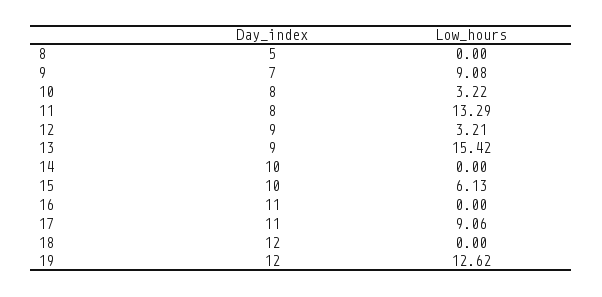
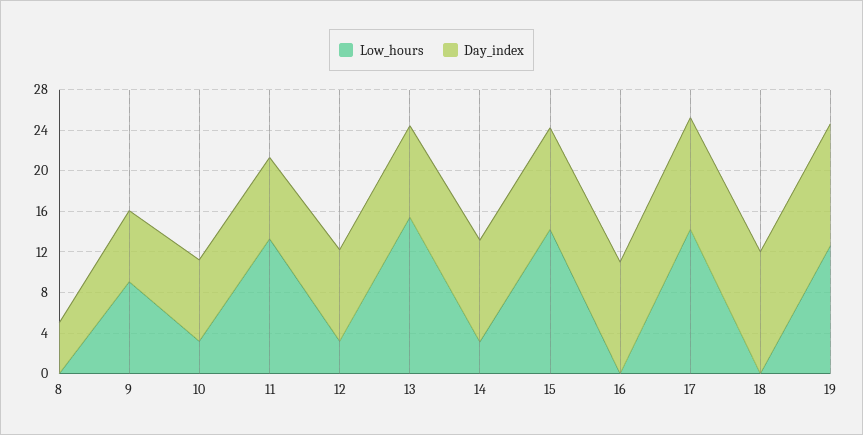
  {
    "Day_index": {
      "8": 5,
      "9": 7,
      "10": 8,
      "11": 8,
      "12": 9,
      "13": 9,
      "14": 10,
      "15": 10,
      "16": 11,
      "17": 11,
      "18": 12,
      "19": 12
    },
    "Low_hours": {
      "8": 0,
      "9": 9.08,
      "10": 3.22,
      "11": 13.29,
      "12": 3.21,
      "13": 15.42,
-     "14": 0,
+     "14": 3,
-     "15": 6.13,
+     "15": 14,
      "16": 0,
-     "17": 9.06,
+     "17": 14,
      "18": 0,
      "19": 12.62
    }
  }

